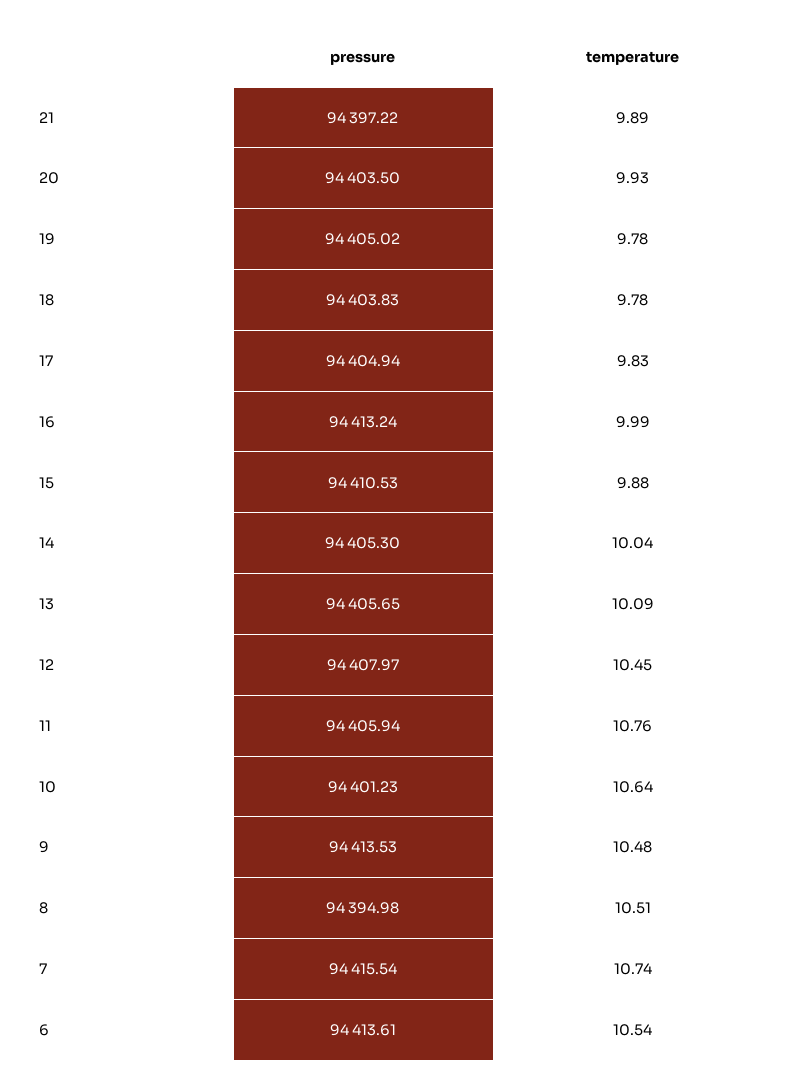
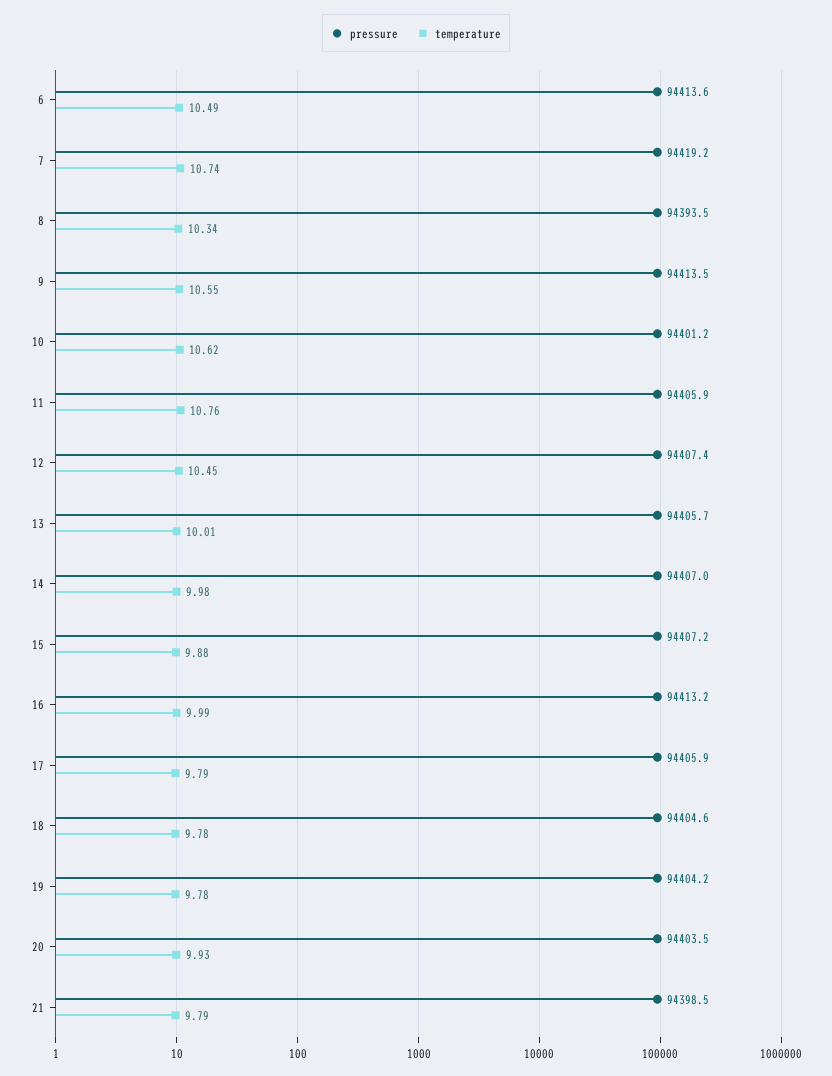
  {
    "pressure": {
-     "21": 94397.22,
+     "21": 94398.5,
      "20": 94403.5,
-     "19": 94405.02,
+     "19": 94404.2,
-     "18": 94403.83,
+     "18": 94404.6,
-     "17": 94404.94,
+     "17": 94405.9,
      "16": 94413.24,
-     "15": 94410.53,
+     "15": 94407.2,
-     "14": 94405.3,
+     "14": 94407,
      "13": 94405.65,
-     "12": 94407.97,
+     "12": 94407.4,
      "11": 94405.94,
      "10": 94401.23,
      "9": 94413.53,
-     "8": 94394.98,
+     "8": 94393.5,
-     "7": 94415.54,
+     "7": 94419.2,
      "6": 94413.61
    },
    "temperature": {
-     "21": 9.89,
+     "21": 9.79,
      "20": 9.93,
      "19": 9.78,
      "18": 9.78,
-     "17": 9.83,
+     "17": 9.79,
      "16": 9.99,
      "15": 9.88,
-     "14": 10.04,
+     "14": 9.98,
-     "13": 10.09,
+     "13": 10.01,
      "12": 10.45,
      "11": 10.76,
-     "10": 10.64,
+     "10": 10.62,
-     "9": 10.48,
+     "9": 10.55,
-     "8": 10.51,
+     "8": 10.34,
      "7": 10.74,
-     "6": 10.54
+     "6": 10.49
    }
  }

